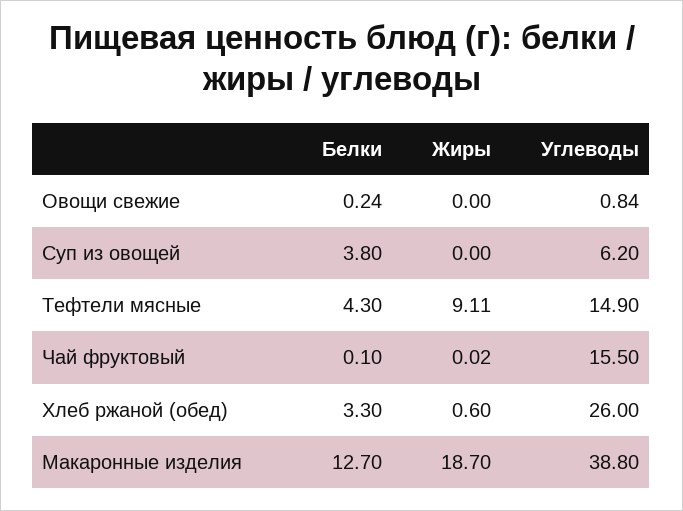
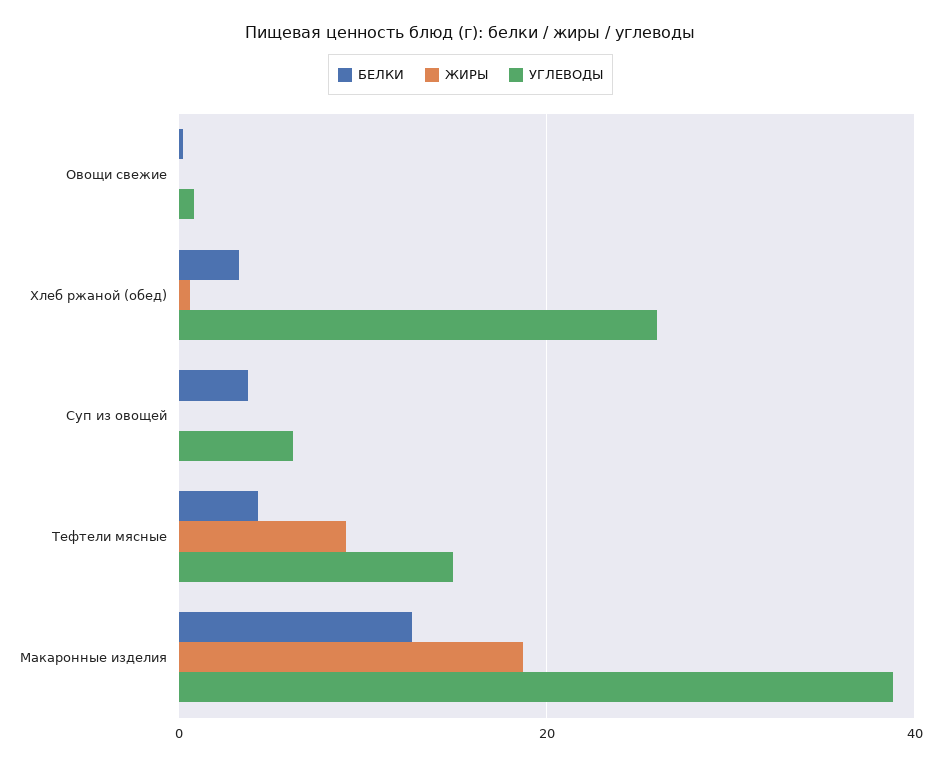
  {
    "Белки": {
      "Овощи свежие": 0.24,
      "Суп из овощей": 3.8,
      "Тефтели мясные": 4.3,
-     "Чай фруктовый": 0.1,
      "Хлеб ржаной (обед)": 3.3,
      "Макаронные изделия": 12.7
    },
    "Жиры": {
      "Овощи свежие": 0,
      "Суп из овощей": 0,
      "Тефтели мясные": 9.11,
-     "Чай фруктовый": 0.02,
      "Хлеб ржаной (обед)": 0.6,
      "Макаронные изделия": 18.7
    },
    "Углеводы": {
      "Овощи свежие": 0.84,
      "Суп из овощей": 6.2,
      "Тефтели мясные": 14.9,
-     "Чай фруктовый": 15.5,
      "Хлеб ржаной (обед)": 26,
      "Макаронные изделия": 38.8
    }
  }

